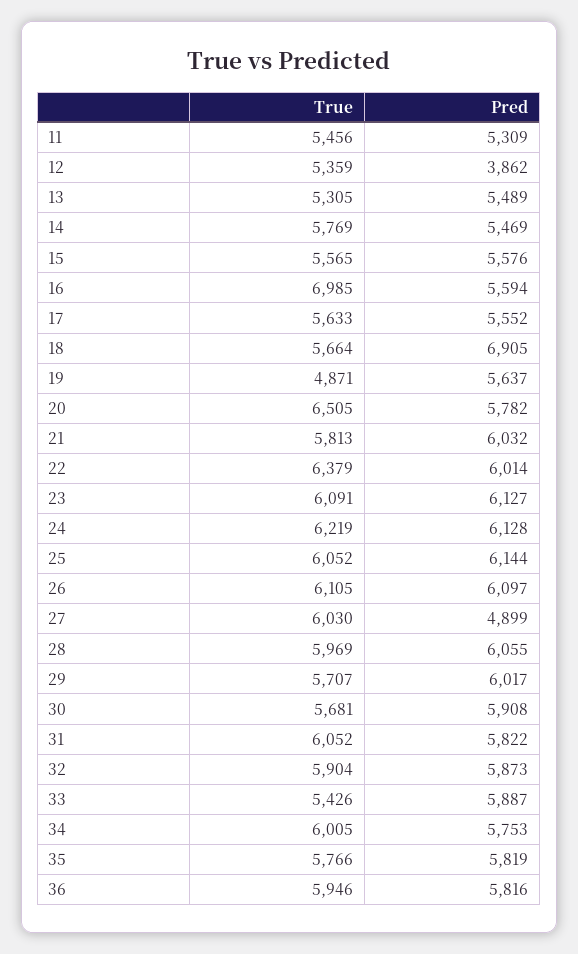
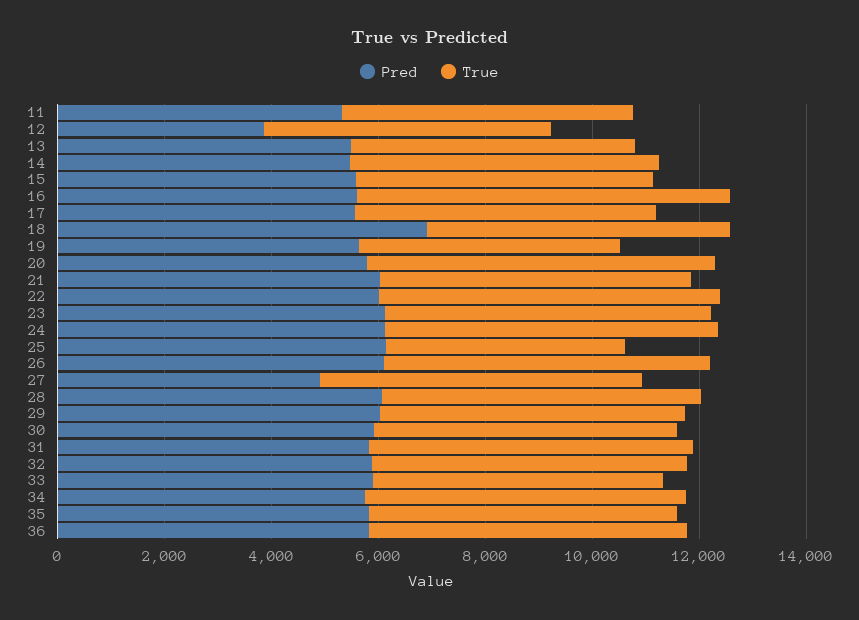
  {
    "True": {
      "11": 5456,
      "12": 5359,
      "13": 5305,
      "14": 5769,
      "15": 5565,
      "16": 6985,
      "17": 5633,
      "18": 5664,
      "19": 4871,
      "20": 6505,
      "21": 5813,
      "22": 6379,
      "23": 6091,
      "24": 6219,
-     "25": 6052,
+     "25": 4500,
      "26": 6105,
      "27": 6030,
      "28": 5969,
      "29": 5707,
      "30": 5681,
      "31": 6052,
      "32": 5904,
      "33": 5426,
      "34": 6005,
      "35": 5766,
      "36": 5946
    },
    "Pred": {
      "11": 5309,
      "12": 3862,
      "13": 5489,
      "14": 5469,
      "15": 5576,
      "16": 5594,
      "17": 5552,
      "18": 6905,
      "19": 5637,
      "20": 5782,
      "21": 6032,
      "22": 6014,
      "23": 6127,
      "24": 6128,
      "25": 6144,
      "26": 6097,
      "27": 4899,
      "28": 6055,
      "29": 6017,
      "30": 5908,
      "31": 5822,
      "32": 5873,
      "33": 5887,
      "34": 5753,
      "35": 5819,
      "36": 5816
    }
  }

